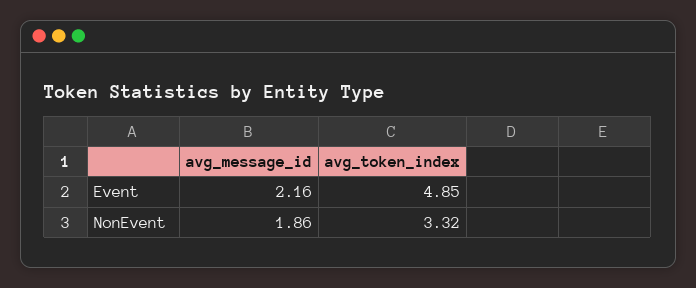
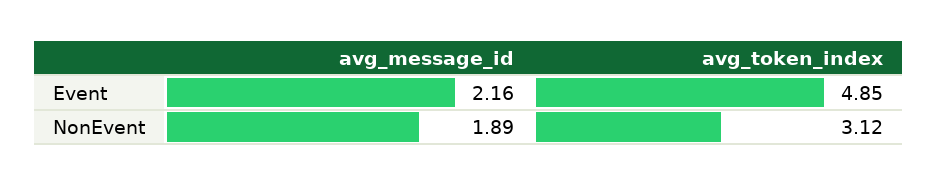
  {
    "avg_message_id": {
      "Event": 2.16,
-     "NonEvent": 1.86
+     "NonEvent": 1.89
    },
    "avg_token_index": {
      "Event": 4.85,
-     "NonEvent": 3.32
+     "NonEvent": 3.12
    }
  }

